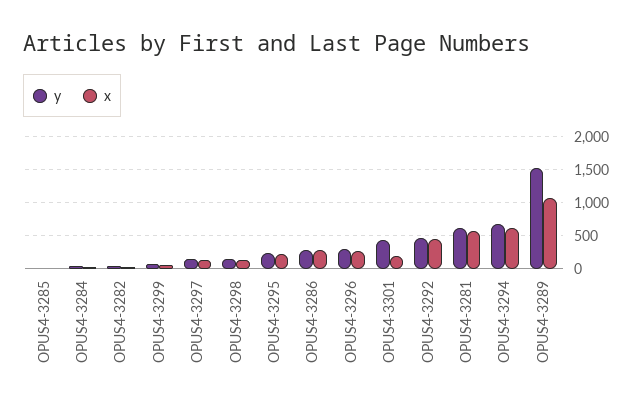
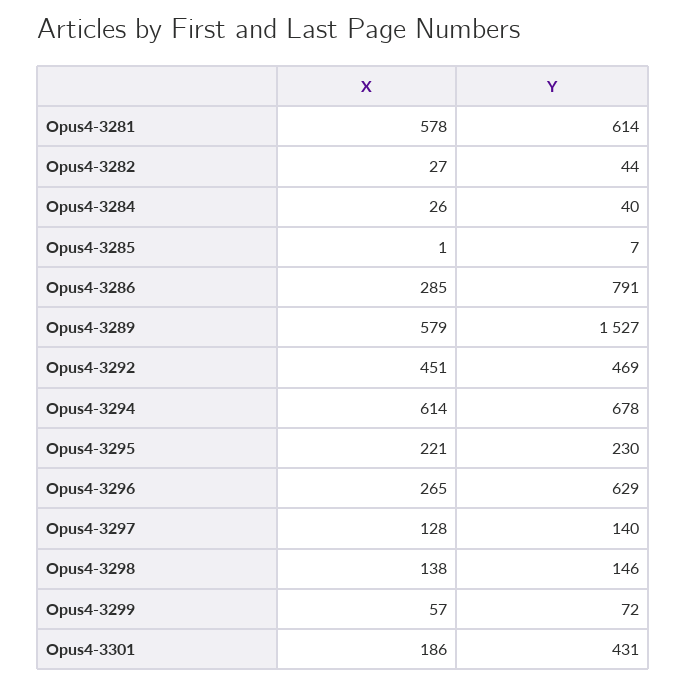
  {
    "y": {
      "OPUS4-3285": 7,
      "OPUS4-3284": 40,
      "OPUS4-3282": 44,
      "OPUS4-3299": 72,
      "OPUS4-3297": 140,
      "OPUS4-3298": 146,
      "OPUS4-3295": 230,
-     "OPUS4-3286": 300,
+     "OPUS4-3286": 791,
-     "OPUS4-3296": 300,
+     "OPUS4-3296": 629,
      "OPUS4-3301": 431,
      "OPUS4-3292": 469,
      "OPUS4-3281": 614,
      "OPUS4-3294": 678,
      "OPUS4-3289": 1527
    },
    "x": {
      "OPUS4-3285": 1,
      "OPUS4-3284": 26,
      "OPUS4-3282": 27,
      "OPUS4-3299": 57,
      "OPUS4-3297": 128,
      "OPUS4-3298": 138,
      "OPUS4-3295": 221,
      "OPUS4-3286": 285,
      "OPUS4-3296": 265,
      "OPUS4-3301": 186,
      "OPUS4-3292": 451,
      "OPUS4-3281": 578,
      "OPUS4-3294": 614,
-     "OPUS4-3289": 1100
+     "OPUS4-3289": 579
    }
  }

